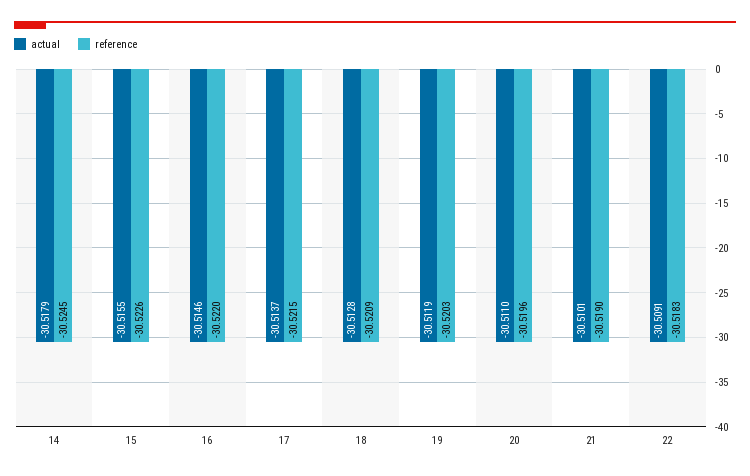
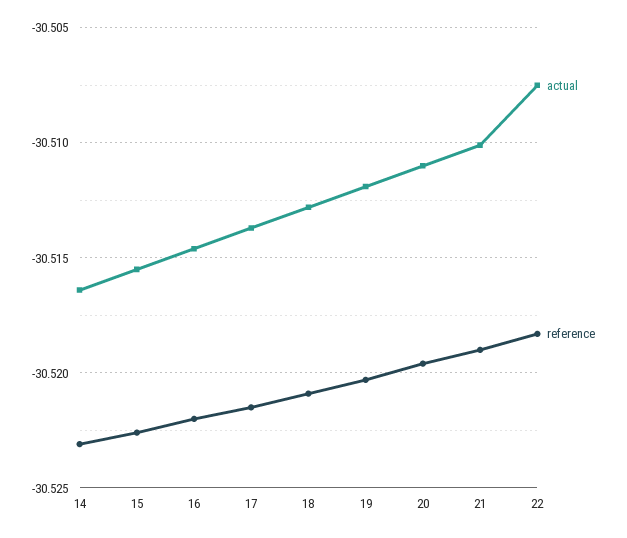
  {
    "actual": {
-     "14": -30.5179,
+     "14": -30.5165,
      "15": -30.5155,
      "16": -30.5146,
      "17": -30.5137,
      "18": -30.5128,
      "19": -30.5119,
      "20": -30.511,
      "21": -30.5101,
-     "22": -30.5091
+     "22": -30.5075
    },
    "reference": {
-     "14": -30.5245,
+     "14": -30.523,
      "15": -30.5226,
      "16": -30.522,
      "17": -30.5215,
      "18": -30.5209,
      "19": -30.5203,
      "20": -30.5196,
      "21": -30.519,
      "22": -30.5183
    }
  }

